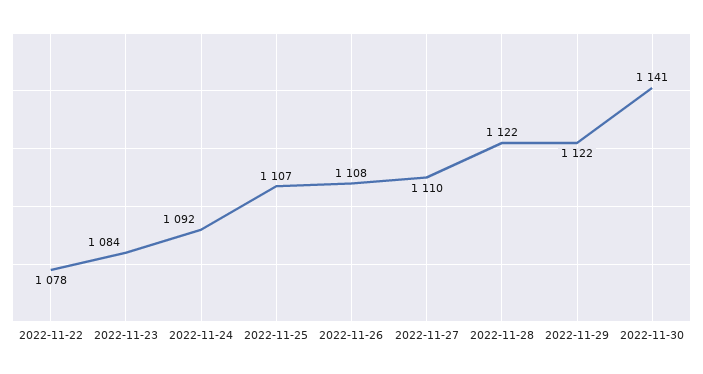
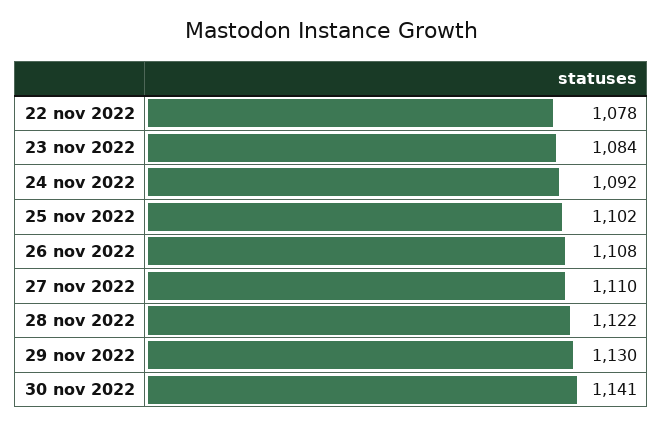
  {
    "2022-11-22": 1078,
    "2022-11-23": 1084,
    "2022-11-24": 1092,
-   "2022-11-25": 1107,
+   "2022-11-25": 1102,
    "2022-11-26": 1108,
    "2022-11-27": 1110,
    "2022-11-28": 1122,
-   "2022-11-29": 1122,
+   "2022-11-29": 1130,
    "2022-11-30": 1141
  }

